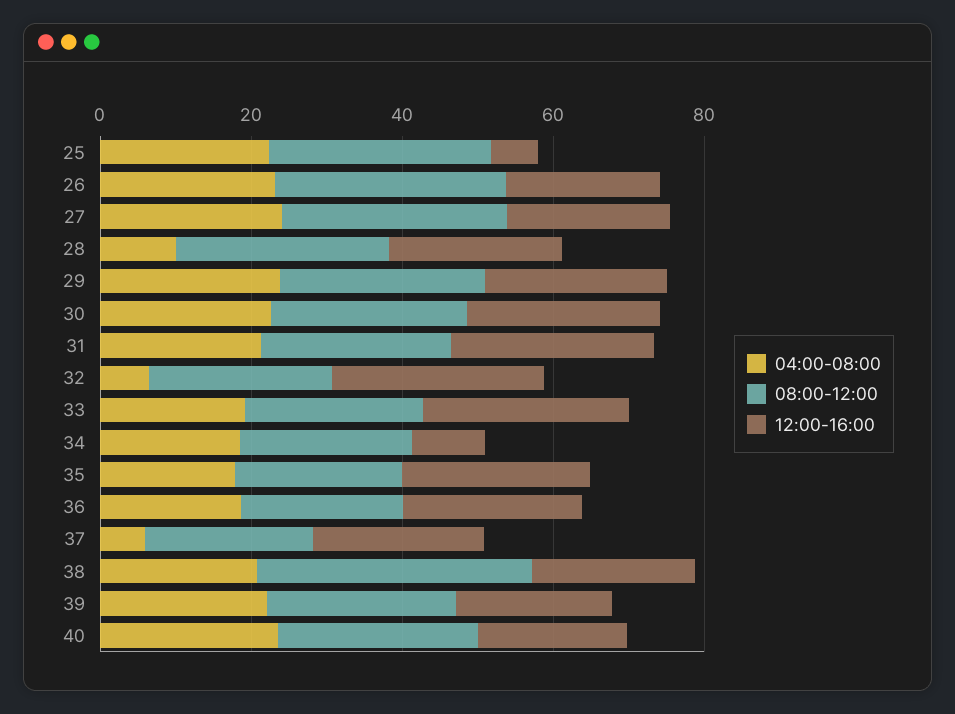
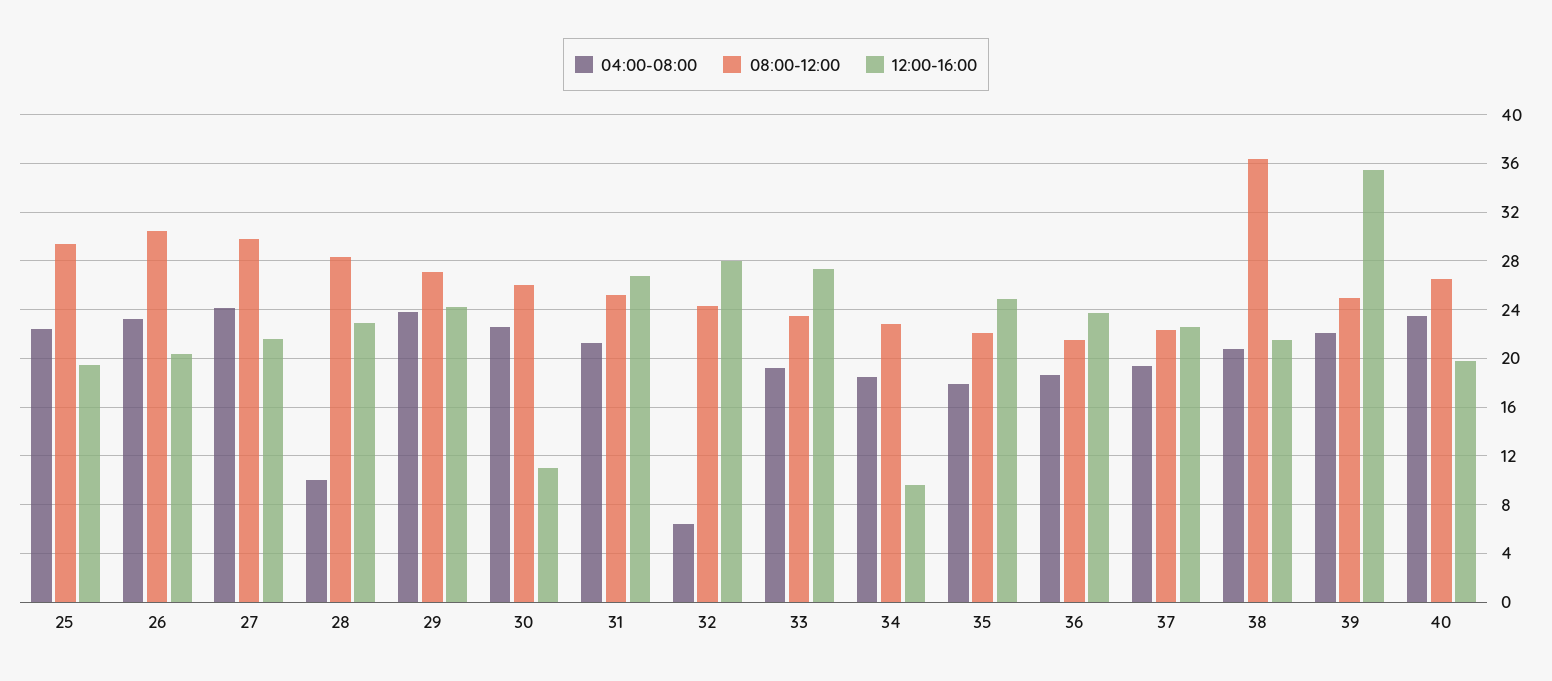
  {
    "04:00-08:00": {
      "25": 22.5,
      "26": 23,
      "27": 24,
      "28": 10,
      "29": 24,
      "30": 22.5,
      "31": 21.5,
      "32": 6.5,
      "33": 19,
      "34": 18.5,
      "35": 18,
      "36": 18.5,
-     "37": 5,
+     "37": 19.5,
      "38": 21,
      "39": 22,
      "40": 23.5
    },
    "08:00-12:00": {
      "25": 29.5,
      "26": 30.5,
      "27": 30,
      "28": 28.5,
      "29": 27,
      "30": 26,
      "31": 25,
      "32": 24.5,
      "33": 23.5,
      "34": 23,
      "35": 22,
      "36": 21.5,
      "37": 22.5,
      "38": 36.5,
      "39": 25,
      "40": 26.5
    },
    "12:00-16:00": {
-     "25": 5,
+     "25": 19.5,
      "26": 20.5,
      "27": 21.5,
      "28": 23,
      "29": 24,
-     "30": 25,
+     "30": 11,
      "31": 27,
      "32": 28,
      "33": 27.5,
      "34": 9.5,
      "35": 25,
      "36": 23.5,
      "37": 22.5,
      "38": 21.5,
-     "39": 20,
+     "39": 35.5,
      "40": 20
    }
  }

